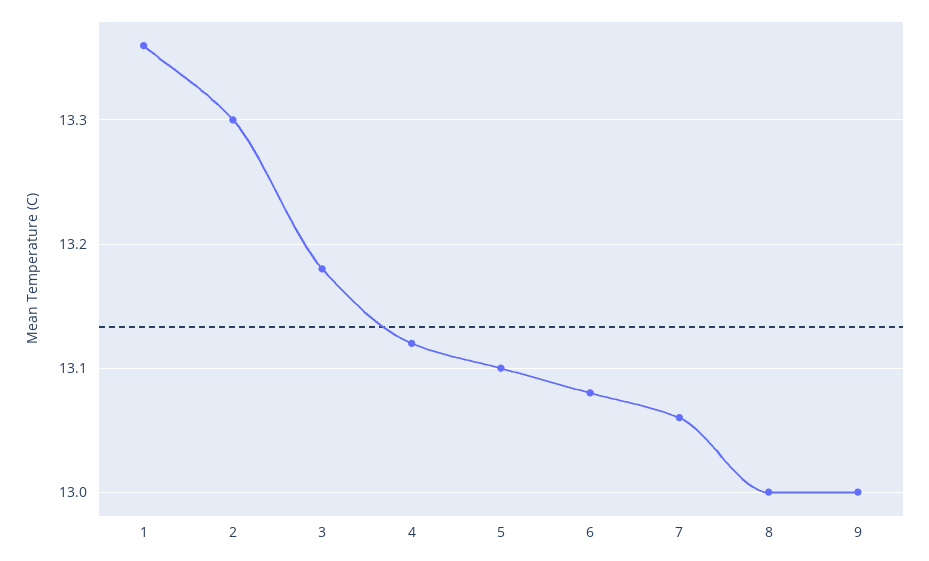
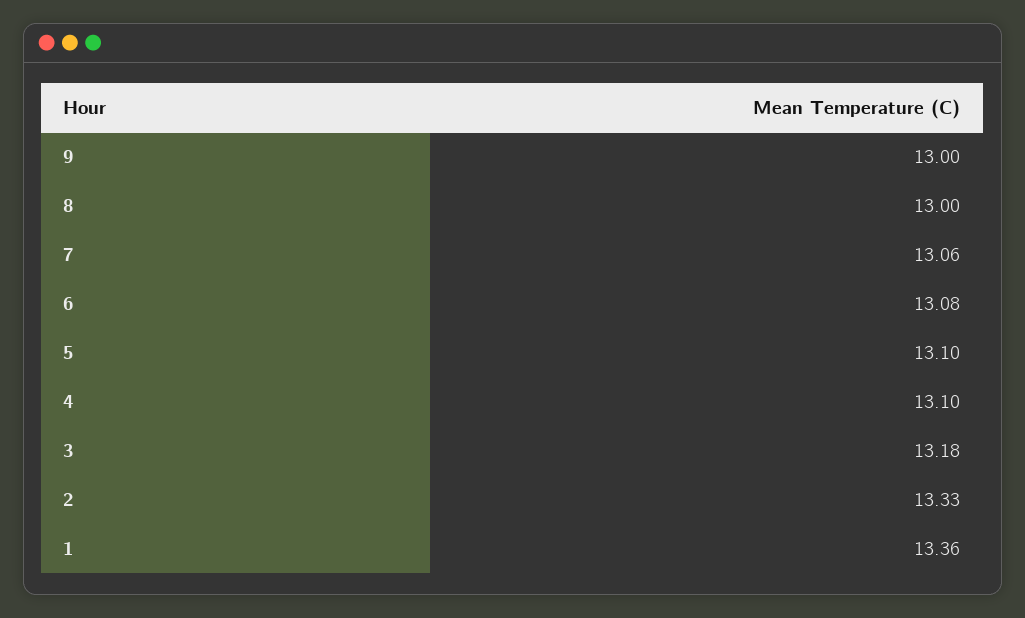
  {
    "1": 13.36,
-   "2": 13.3,
+   "2": 13.33,
    "3": 13.18,
-   "4": 13.12,
+   "4": 13.1,
    "5": 13.1,
    "6": 13.08,
    "7": 13.06,
    "8": 13,
    "9": 13
  }

